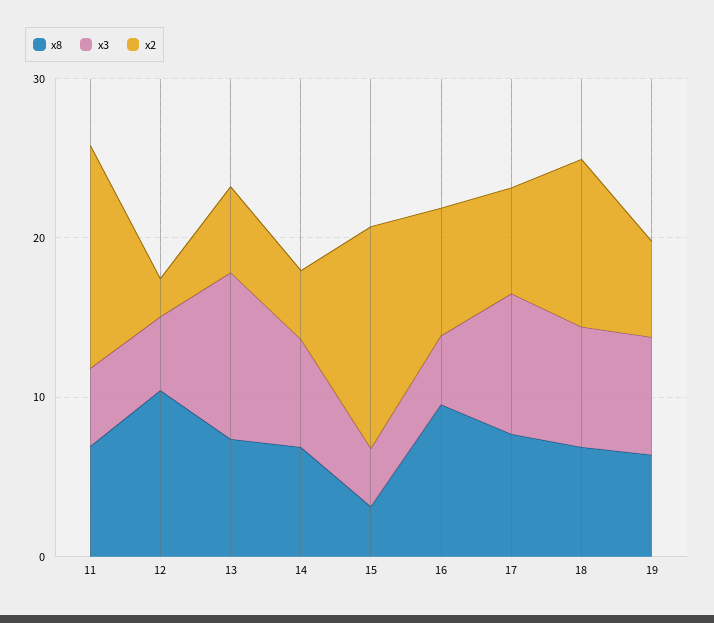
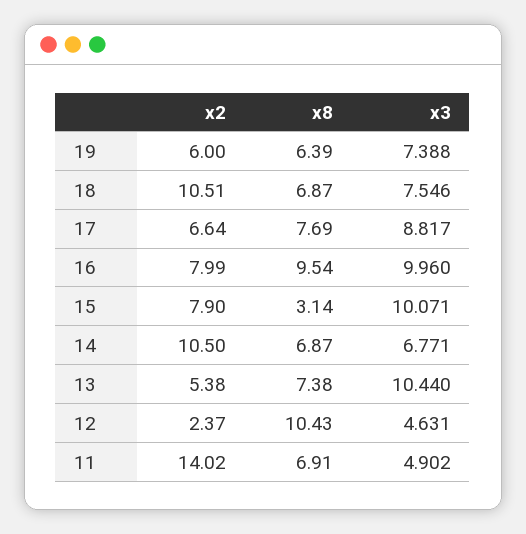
  {
    "x8": {
      "11": 6.91,
      "12": 10.43,
      "13": 7.38,
      "14": 6.87,
      "15": 3.14,
      "16": 9.54,
      "17": 7.69,
      "18": 6.87,
      "19": 6.39
    },
    "x3": {
      "11": 4.902,
      "12": 4.631,
      "13": 10.44,
      "14": 6.771,
-     "15": 4,
+     "15": 10.071,
-     "16": 4,
+     "16": 9.96,
      "17": 8.817,
      "18": 7.546,
      "19": 7.388
    },
    "x2": {
      "11": 14.02,
      "12": 2.37,
      "13": 5.38,
-     "14": 4,
+     "14": 10.5,
-     "15": 14,
+     "15": 7.9,
      "16": 7.99,
      "17": 6.64,
      "18": 10.51,
      "19": 6
    }
  }

